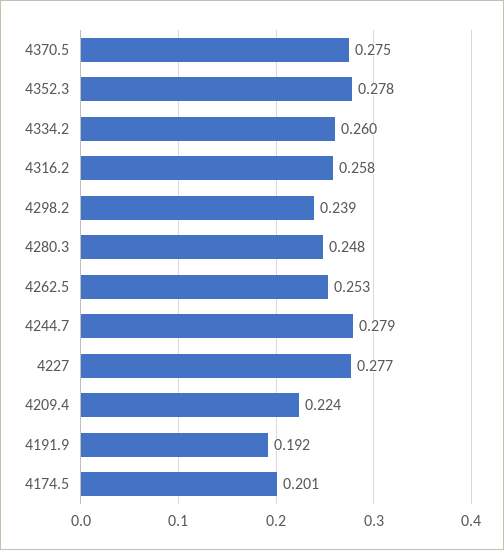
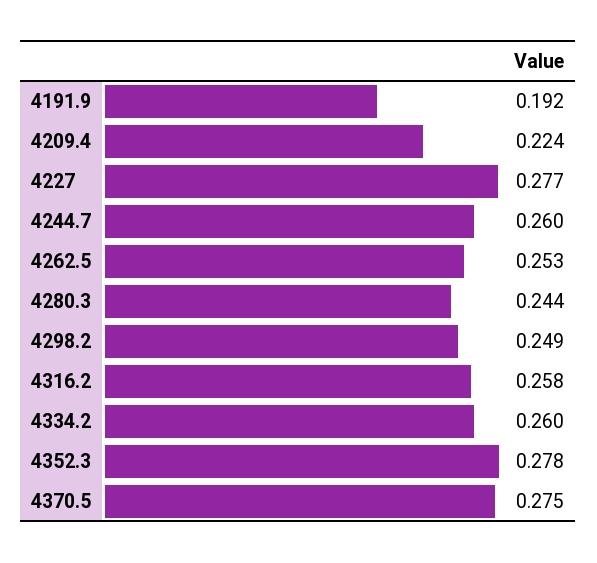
  {
    "4370.5": 0.275,
    "4352.3": 0.278,
    "4334.2": 0.26,
    "4316.2": 0.258,
-   "4298.2": 0.239,
+   "4298.2": 0.249,
-   "4280.3": 0.248,
+   "4280.3": 0.244,
    "4262.5": 0.253,
-   "4244.7": 0.279,
+   "4244.7": 0.26,
    "4227": 0.277,
    "4209.4": 0.224,
-   "4191.9": 0.192,
+   "4191.9": 0.192
-   "4174.5": 0.201
  }

